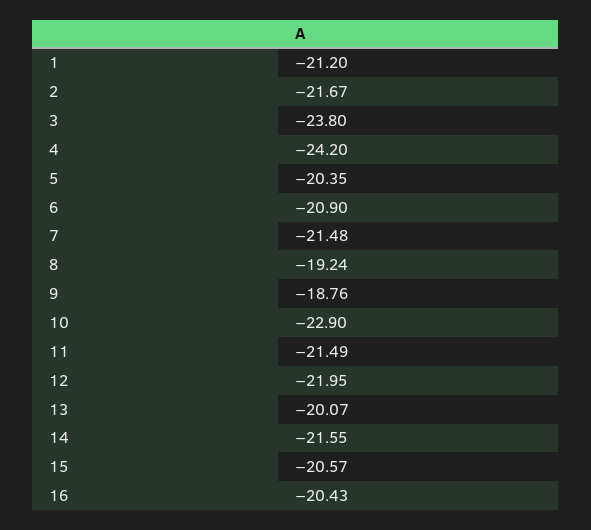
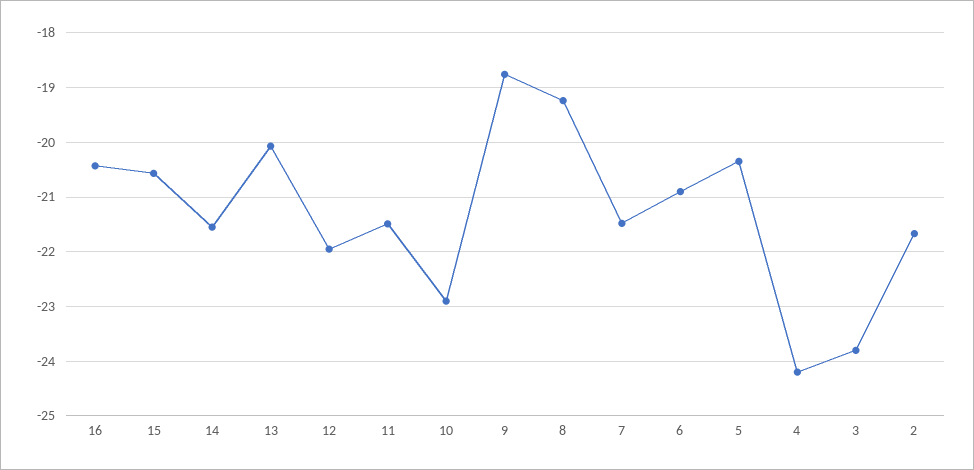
  {
-   "1": -21.2,
    "2": -21.67,
    "3": -23.8,
    "4": -24.2,
    "5": -20.35,
    "6": -20.9,
    "7": -21.48,
    "8": -19.24,
    "9": -18.76,
    "10": -22.9,
    "11": -21.49,
    "12": -21.95,
    "13": -20.07,
    "14": -21.55,
    "15": -20.57,
    "16": -20.43
  }

